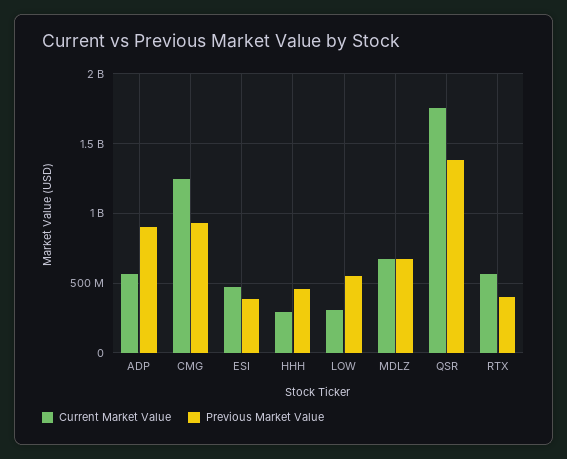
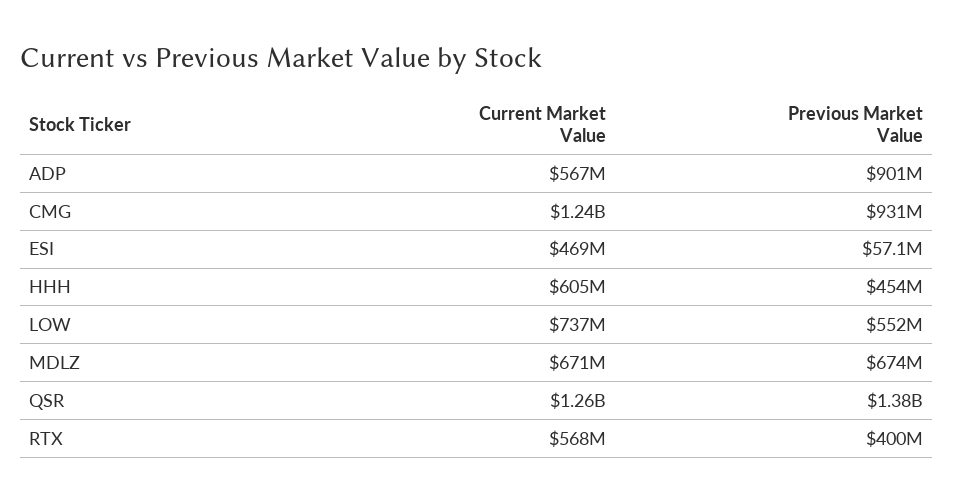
  {
    "Current Market Value": {
      "ADP": 567000000,
      "CMG": 1240000000,
      "ESI": 469000000,
-     "HHH": 300000000,
+     "HHH": 605000000,
-     "LOW": 300000000,
+     "LOW": 737000000,
      "MDLZ": 671000000,
-     "QSR": 1750000000,
+     "QSR": 1260000000,
      "RTX": 568000000
    },
    "Previous Market Value": {
      "ADP": 901000000,
      "CMG": 931000000,
-     "ESI": 400000000,
+     "ESI": 57100000,
      "HHH": 454000000,
      "LOW": 552000000,
      "MDLZ": 674000000,
      "QSR": 1380000000,
      "RTX": 400000000
    }
  }

